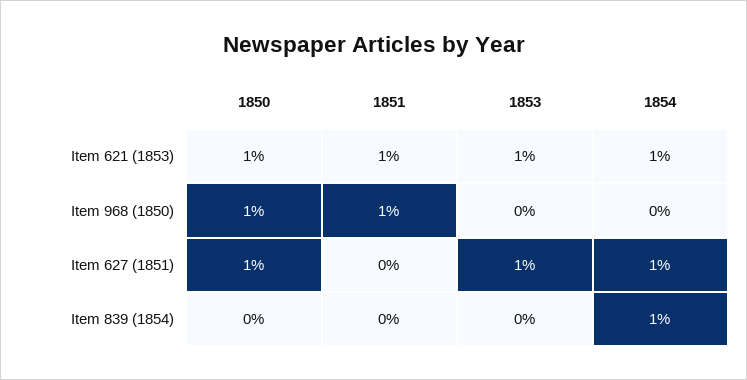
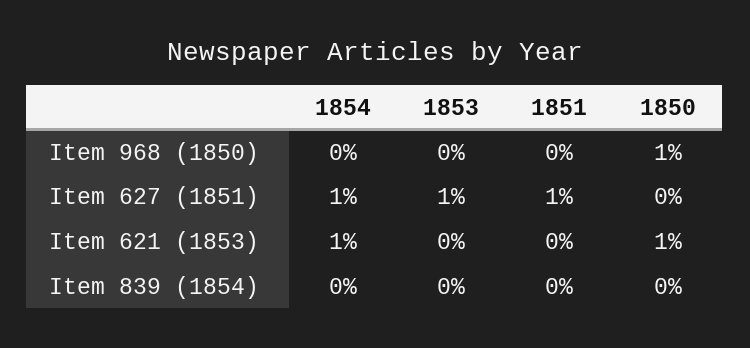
  {
    "1850": {
      "Item 621 (1853)": 1,
      "Item 968 (1850)": 1,
-     "Item 627 (1851)": 1,
+     "Item 627 (1851)": 0,
      "Item 839 (1854)": 0
    },
    "1851": {
-     "Item 621 (1853)": 1,
+     "Item 621 (1853)": 0,
-     "Item 968 (1850)": 1,
+     "Item 968 (1850)": 0,
-     "Item 627 (1851)": 0,
+     "Item 627 (1851)": 1,
      "Item 839 (1854)": 0
    },
    "1853": {
-     "Item 621 (1853)": 1,
+     "Item 621 (1853)": 0,
      "Item 968 (1850)": 0,
      "Item 627 (1851)": 1,
      "Item 839 (1854)": 0
    },
    "1854": {
      "Item 621 (1853)": 1,
      "Item 968 (1850)": 0,
      "Item 627 (1851)": 1,
-     "Item 839 (1854)": 1
+     "Item 839 (1854)": 0
    }
  }

